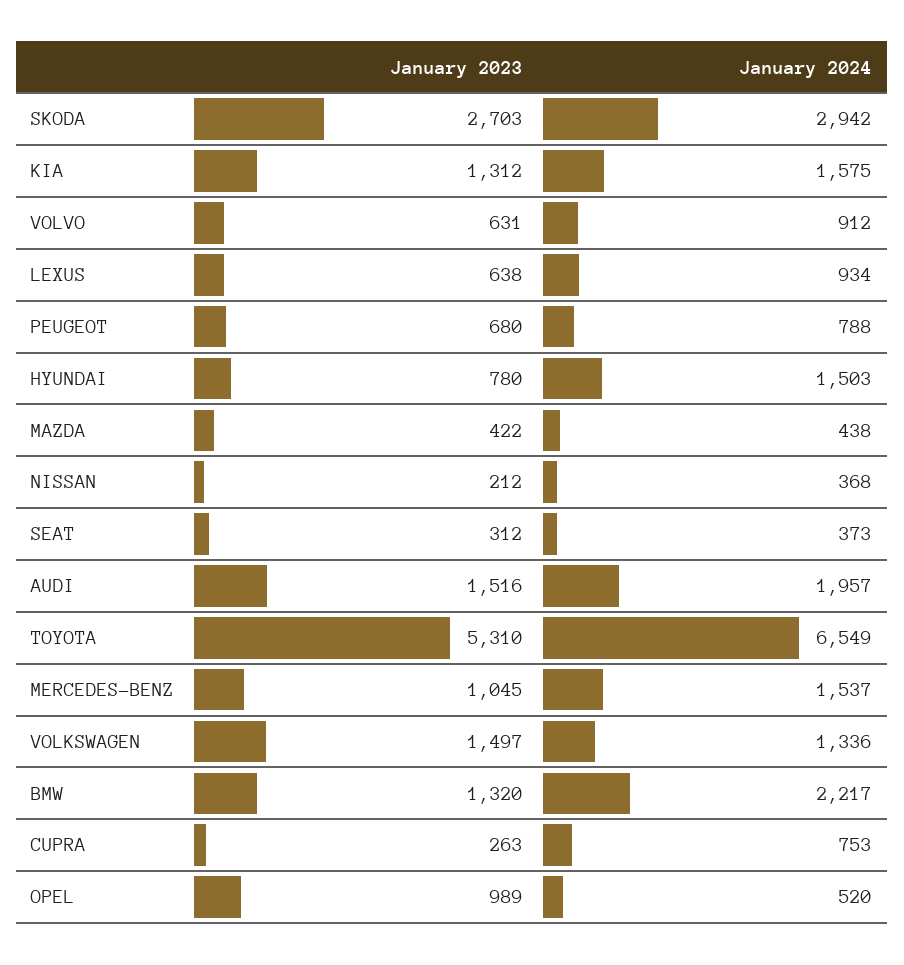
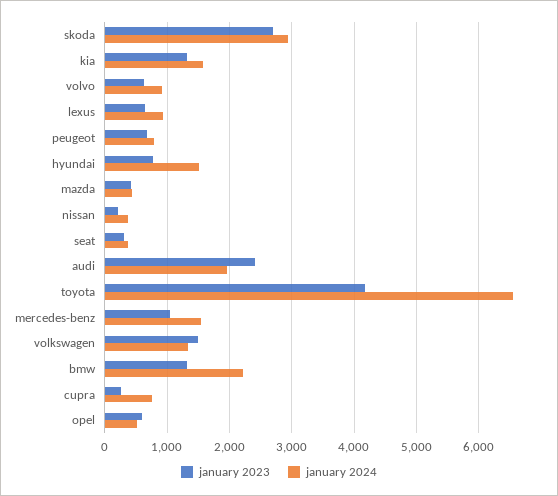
  {
    "January 2023": {
      "SKODA": 2703,
      "KIA": 1312,
      "VOLVO": 631,
      "LEXUS": 638,
      "PEUGEOT": 680,
      "HYUNDAI": 780,
      "MAZDA": 422,
      "NISSAN": 212,
      "SEAT": 312,
-     "AUDI": 1516,
+     "AUDI": 2400,
-     "TOYOTA": 5310,
+     "TOYOTA": 4200,
      "MERCEDES-BENZ": 1045,
      "VOLKSWAGEN": 1497,
      "BMW": 1320,
      "CUPRA": 263,
-     "OPEL": 989
+     "OPEL": 600
    },
    "January 2024": {
      "SKODA": 2942,
      "KIA": 1575,
      "VOLVO": 912,
      "LEXUS": 934,
      "PEUGEOT": 788,
      "HYUNDAI": 1503,
      "MAZDA": 438,
      "NISSAN": 368,
      "SEAT": 373,
      "AUDI": 1957,
      "TOYOTA": 6549,
      "MERCEDES-BENZ": 1537,
      "VOLKSWAGEN": 1336,
      "BMW": 2217,
      "CUPRA": 753,
      "OPEL": 520
    }
  }

